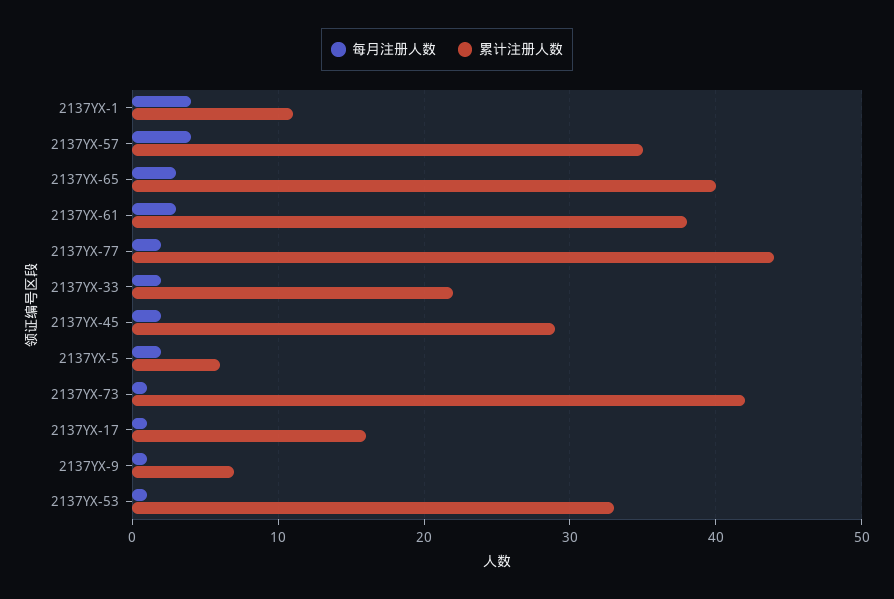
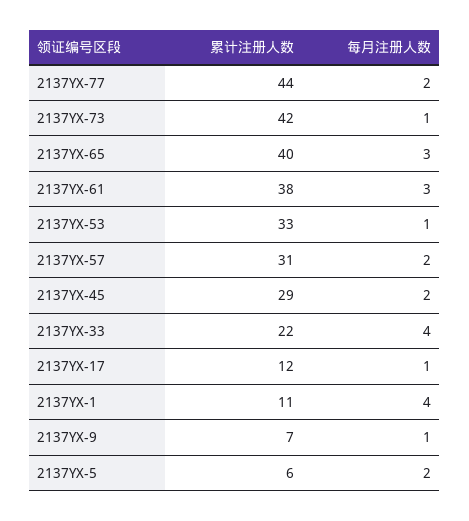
  {
    "每月注册人数": {
      "2137YX-1": 4,
-     "2137YX-57": 4,
+     "2137YX-57": 2,
      "2137YX-65": 3,
      "2137YX-61": 3,
      "2137YX-77": 2,
-     "2137YX-33": 2,
+     "2137YX-33": 4,
      "2137YX-45": 2,
      "2137YX-5": 2,
      "2137YX-73": 1,
      "2137YX-17": 1,
      "2137YX-9": 1,
      "2137YX-53": 1
    },
    "累计注册人数": {
      "2137YX-1": 11,
-     "2137YX-57": 35,
+     "2137YX-57": 31,
      "2137YX-65": 40,
      "2137YX-61": 38,
      "2137YX-77": 44,
      "2137YX-33": 22,
      "2137YX-45": 29,
      "2137YX-5": 6,
      "2137YX-73": 42,
-     "2137YX-17": 16,
+     "2137YX-17": 12,
      "2137YX-9": 7,
      "2137YX-53": 33
    }
  }

